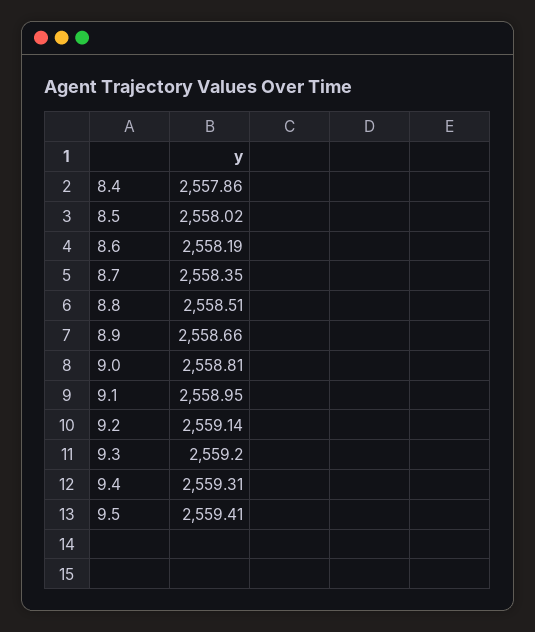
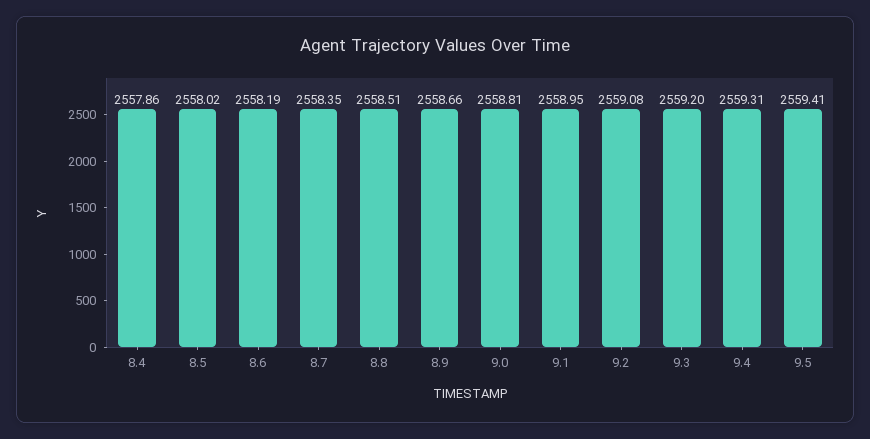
  {
    "8.4": 2557.86,
    "8.5": 2558.02,
    "8.6": 2558.19,
    "8.7": 2558.35,
    "8.8": 2558.51,
    "8.9": 2558.66,
    "9.0": 2558.81,
    "9.1": 2558.95,
-   "9.2": 2559.14,
+   "9.2": 2559.08,
    "9.3": 2559.2,
    "9.4": 2559.31,
    "9.5": 2559.41
  }

